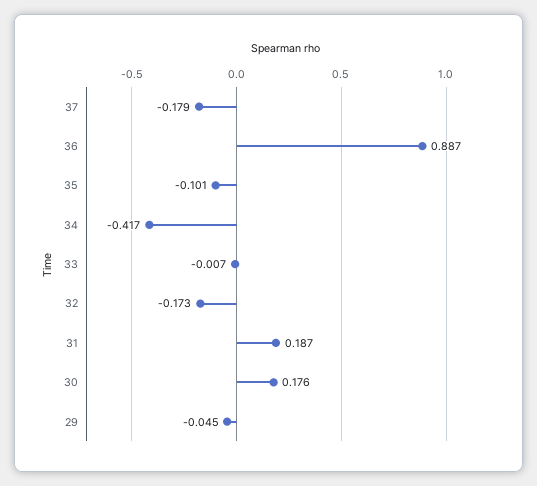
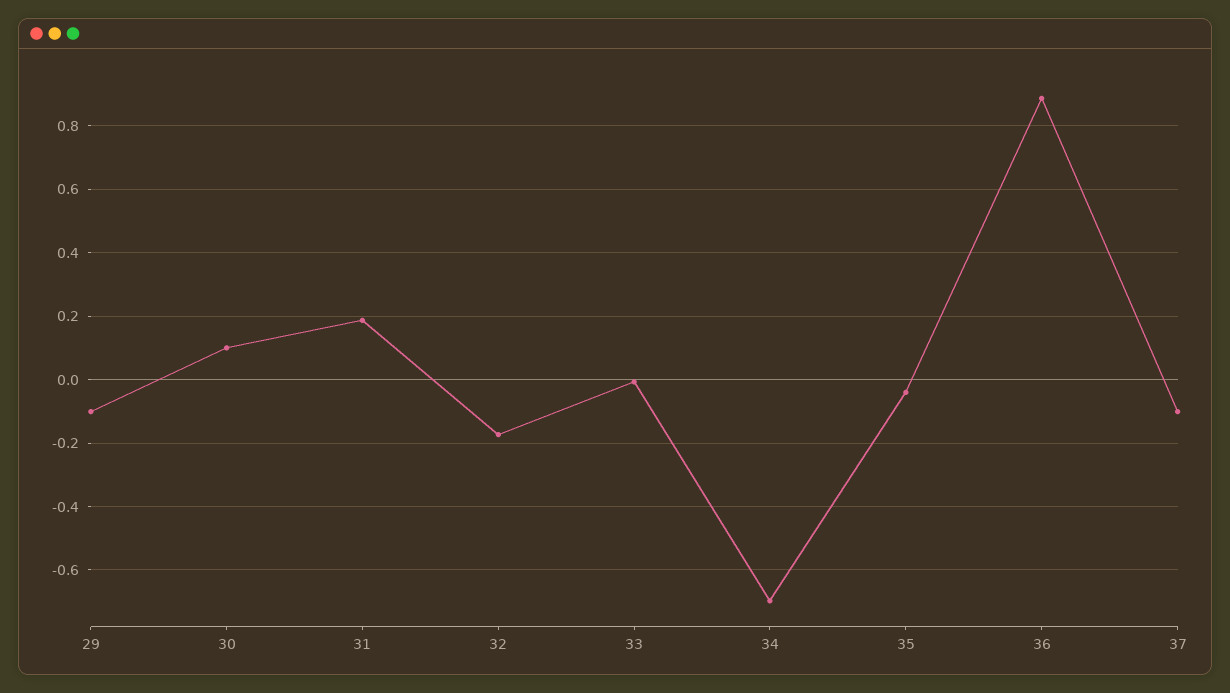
  {
-   "37": -0.179,
+   "37": -0.1,
    "36": 0.887,
-   "35": -0.101,
+   "35": -0.04,
-   "34": -0.417,
+   "34": -0.7,
    "33": -0.007,
    "32": -0.173,
    "31": 0.187,
-   "30": 0.176,
+   "30": 0.1,
-   "29": -0.045
+   "29": -0.1
  }

